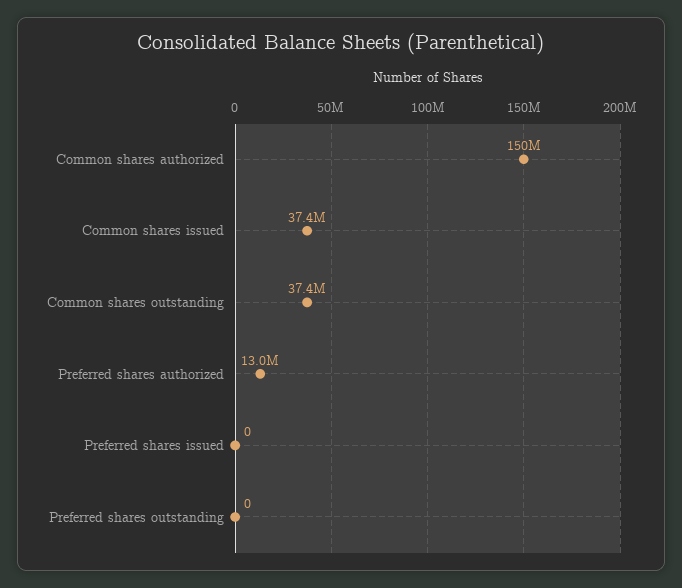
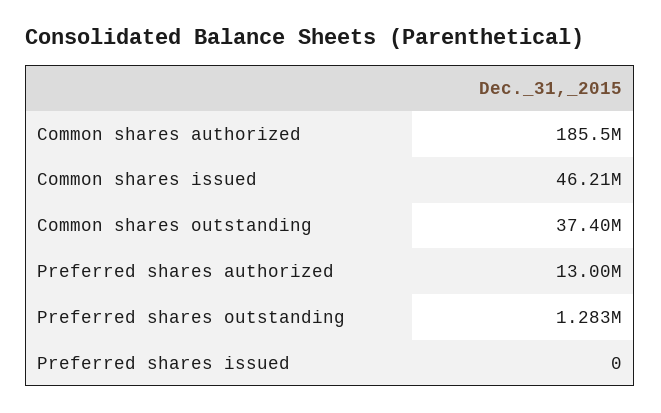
  {
-   "Common shares authorized": 150000000,
+   "Common shares authorized": 185500000,
-   "Common shares issued": 37400000,
+   "Common shares issued": 46210000,
    "Common shares outstanding": 37400000,
    "Preferred shares authorized": 13000000,
    "Preferred shares issued": 0,
-   "Preferred shares outstanding": 0
+   "Preferred shares outstanding": 1283000
  }

